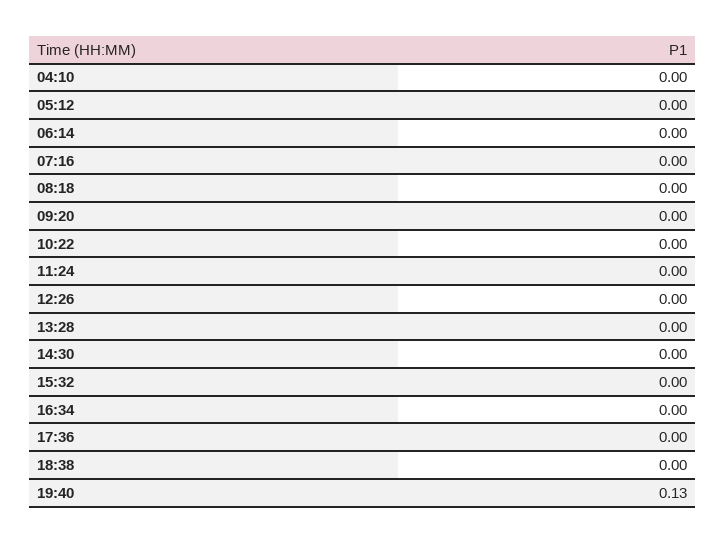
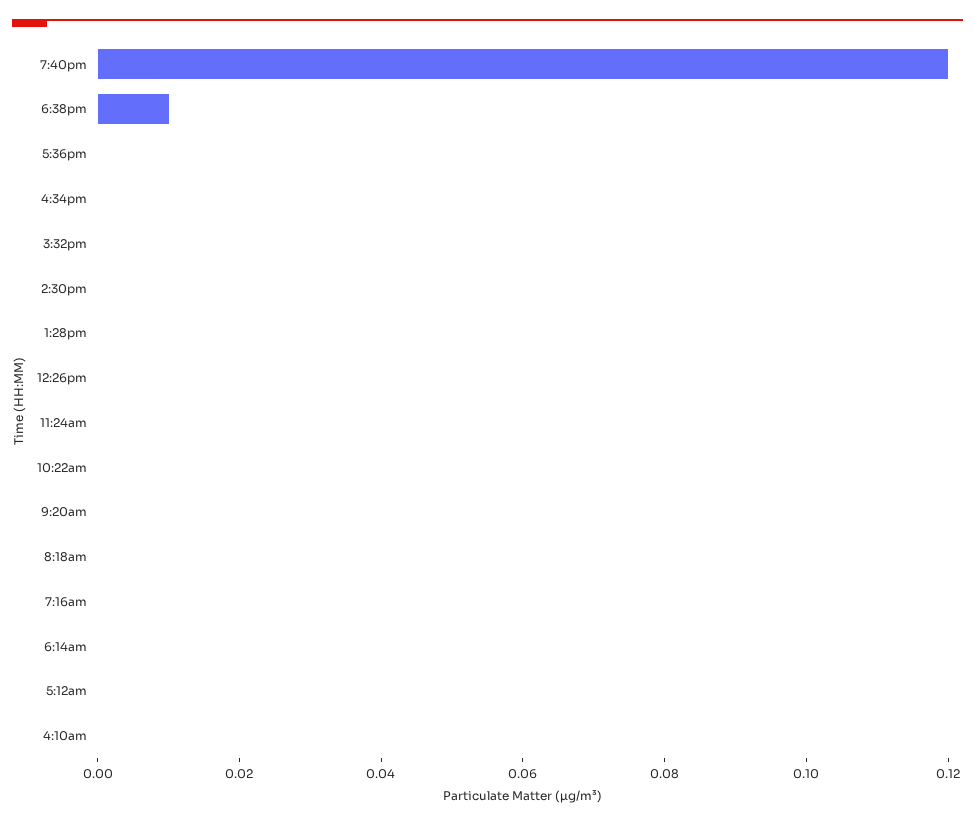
  {
    "04:10": 0,
    "05:12": 0,
    "06:14": 0,
    "07:16": 0,
    "08:18": 0,
    "09:20": 0,
    "10:22": 0,
    "11:24": 0,
    "12:26": 0,
    "13:28": 0,
    "14:30": 0,
    "15:32": 0,
    "16:34": 0,
    "17:36": 0,
-   "18:38": 0,
+   "18:38": 0.01,
-   "19:40": 0.13
+   "19:40": 0.12
  }

